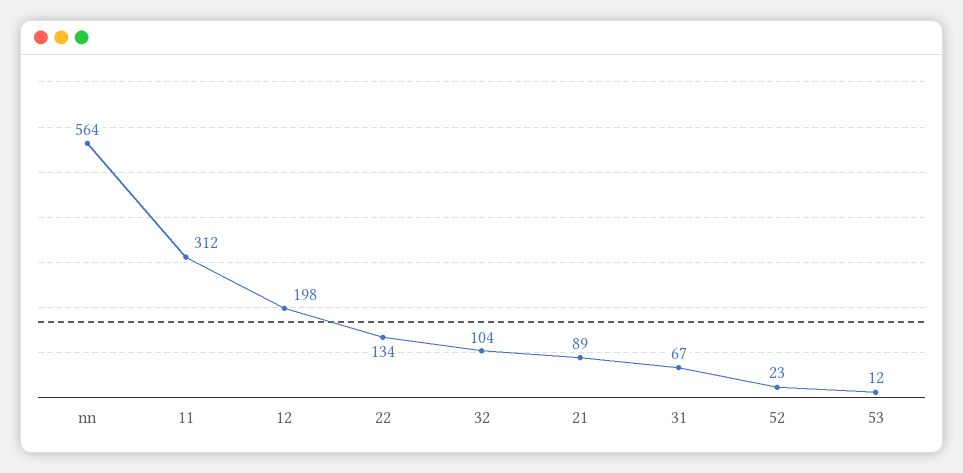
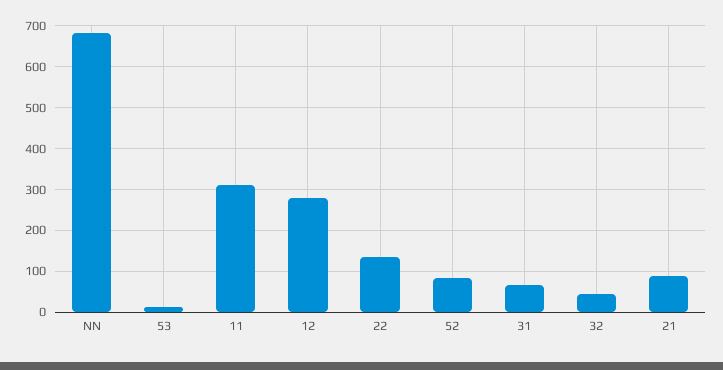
  {
-   "nn": 564,
+   "nn": 680,
    "11": 312,
-   "12": 198,
+   "12": 280,
    "22": 134,
-   "32": 104,
+   "32": 40,
    "21": 89,
    "31": 67,
-   "52": 23,
+   "52": 80,
    "53": 12
  }

